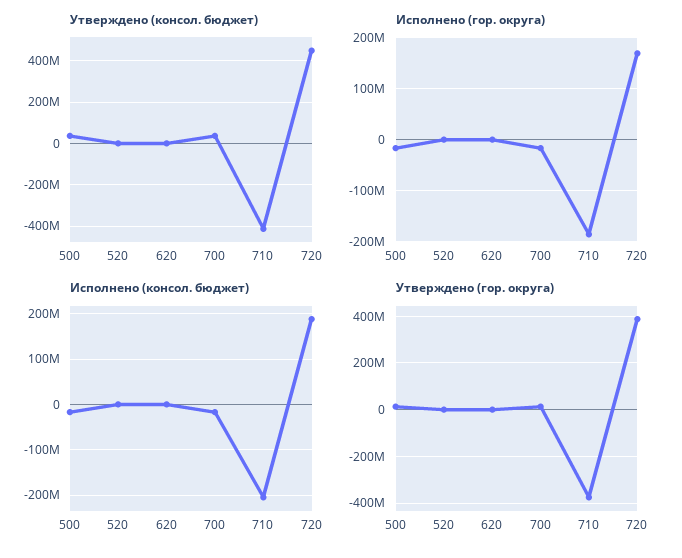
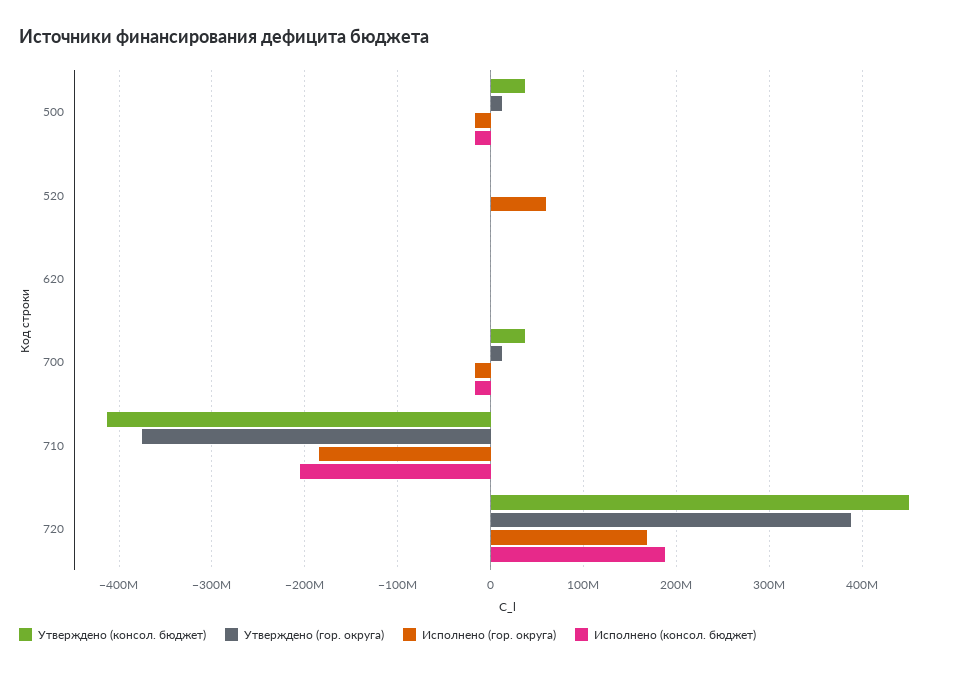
  {
    "Утверждено (консол. бюджет)": {
      "500": 40000000,
      "520": 0,
      "620": 0,
      "700": 40000000,
      "710": -410000000,
      "720": 450000000
    },
    "Исполнено (гор. округа)": {
      "500": -20000000,
-     "520": 0,
+     "520": 60000000,
      "620": 0,
      "700": -20000000,
      "710": -190000000,
      "720": 170000000
    },
    "Исполнено (консол. бюджет)": {
      "500": -20000000,
      "520": 0,
      "620": 0,
      "700": -20000000,
      "710": -200000000,
      "720": 190000000
    },
    "Утверждено (гор. округа)": {
      "500": 10000000,
      "520": 0,
      "620": 0,
      "700": 10000000,
      "710": -380000000,
      "720": 390000000
    }
  }

